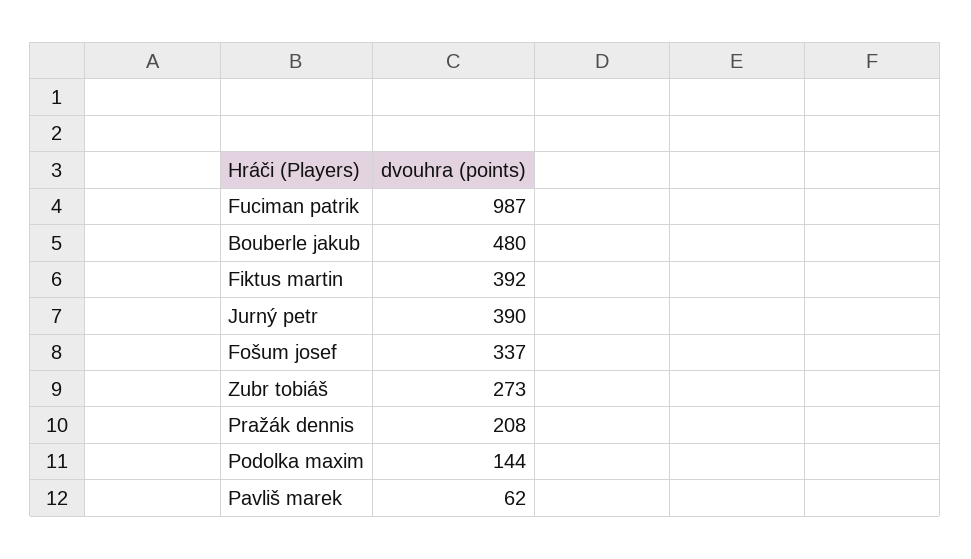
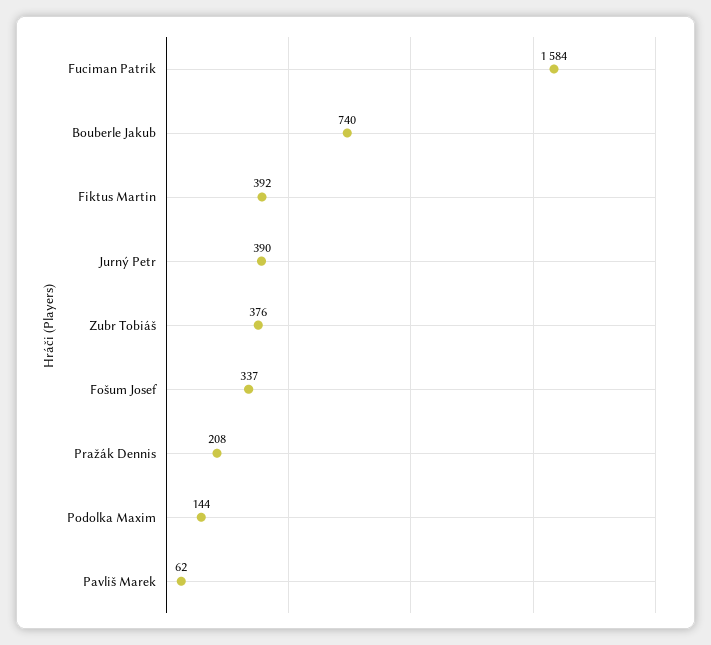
  {
-   "Fuciman patrik": 987,
+   "Fuciman patrik": 1584,
-   "Bouberle jakub": 480,
+   "Bouberle jakub": 740,
    "Fiktus martin": 392,
    "Jurný petr": 390,
    "Fošum josef": 337,
-   "Zubr tobiáš": 273,
+   "Zubr tobiáš": 376,
    "Pražák dennis": 208,
    "Podolka maxim": 144,
    "Pavliš marek": 62
  }

